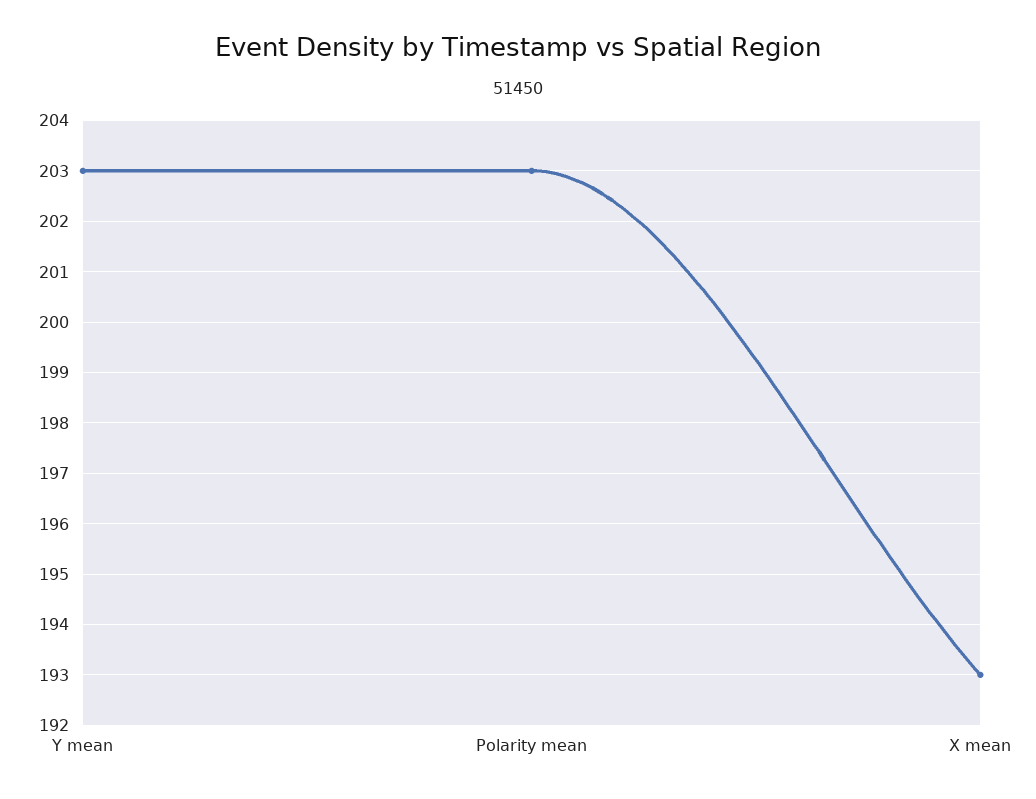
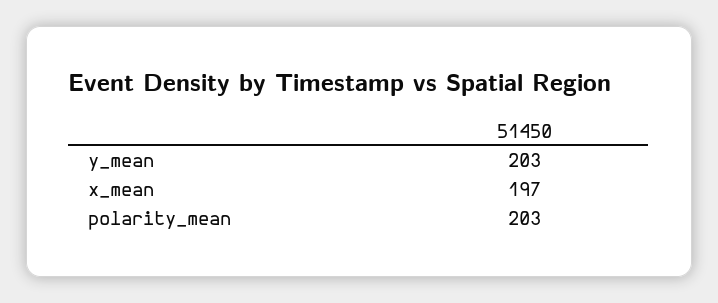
  {
    "Y mean": 203,
    "Polarity mean": 203,
-   "X mean": 193
+   "X mean": 197
  }

